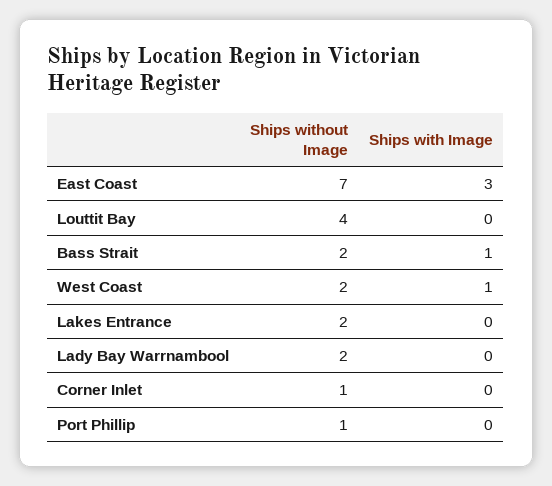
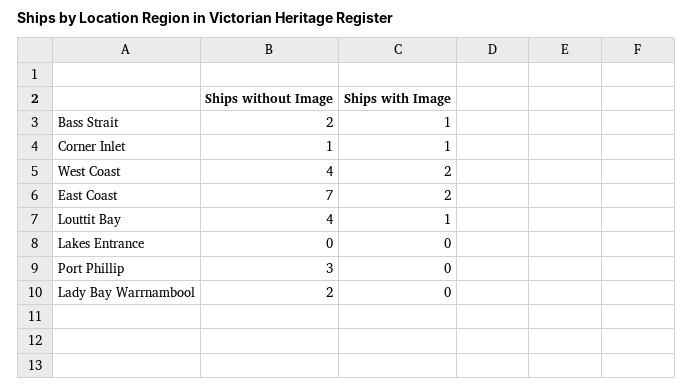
  {
    "Ships without Image": {
      "East Coast": 7,
      "Louttit Bay": 4,
      "Bass Strait": 2,
-     "West Coast": 2,
+     "West Coast": 4,
-     "Lakes Entrance": 2,
+     "Lakes Entrance": 0,
      "Lady Bay Warrnambool": 2,
      "Corner Inlet": 1,
-     "Port Phillip": 1
+     "Port Phillip": 3
    },
    "Ships with Image": {
-     "East Coast": 3,
+     "East Coast": 2,
-     "Louttit Bay": 0,
+     "Louttit Bay": 1,
      "Bass Strait": 1,
-     "West Coast": 1,
+     "West Coast": 2,
      "Lakes Entrance": 0,
      "Lady Bay Warrnambool": 0,
-     "Corner Inlet": 0,
+     "Corner Inlet": 1,
      "Port Phillip": 0
    }
  }

